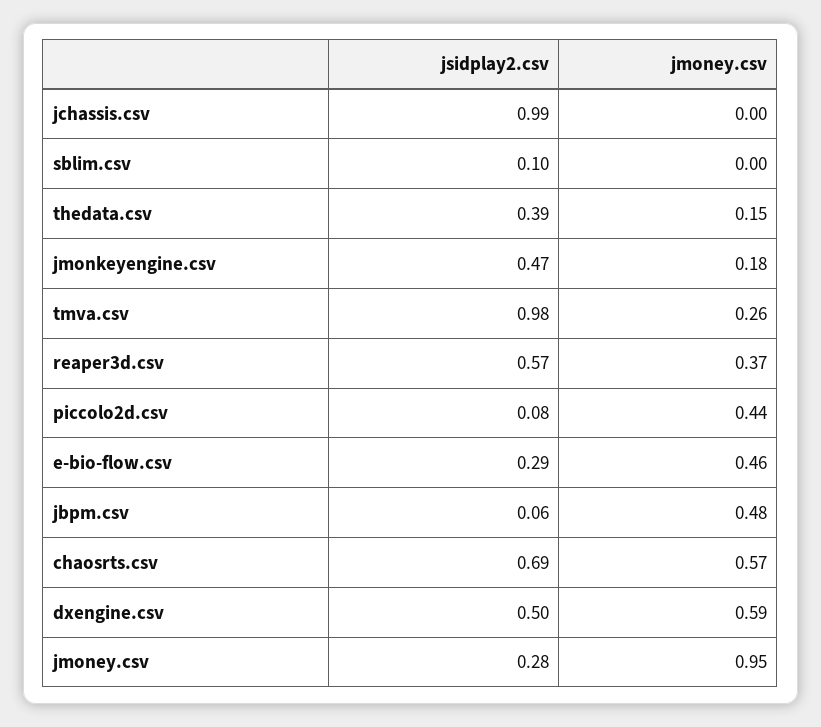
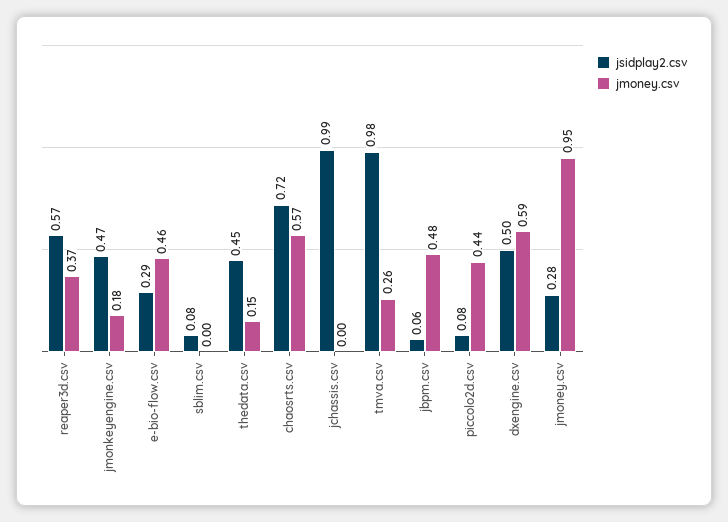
  {
    "jsidplay2.csv": {
      "jchassis.csv": 0.99,
-     "sblim.csv": 0.1,
+     "sblim.csv": 0.08,
-     "thedata.csv": 0.39,
+     "thedata.csv": 0.45,
      "jmonkeyengine.csv": 0.47,
      "tmva.csv": 0.98,
      "reaper3d.csv": 0.57,
      "piccolo2d.csv": 0.08,
      "e-bio-flow.csv": 0.29,
      "jbpm.csv": 0.06,
-     "chaosrts.csv": 0.69,
+     "chaosrts.csv": 0.72,
      "dxengine.csv": 0.5,
      "jmoney.csv": 0.28
    },
    "jmoney.csv": {
      "jchassis.csv": 0,
      "sblim.csv": 0,
      "thedata.csv": 0.15,
      "jmonkeyengine.csv": 0.18,
      "tmva.csv": 0.26,
      "reaper3d.csv": 0.37,
      "piccolo2d.csv": 0.44,
      "e-bio-flow.csv": 0.46,
      "jbpm.csv": 0.48,
      "chaosrts.csv": 0.57,
      "dxengine.csv": 0.59,
      "jmoney.csv": 0.95
    }
  }

